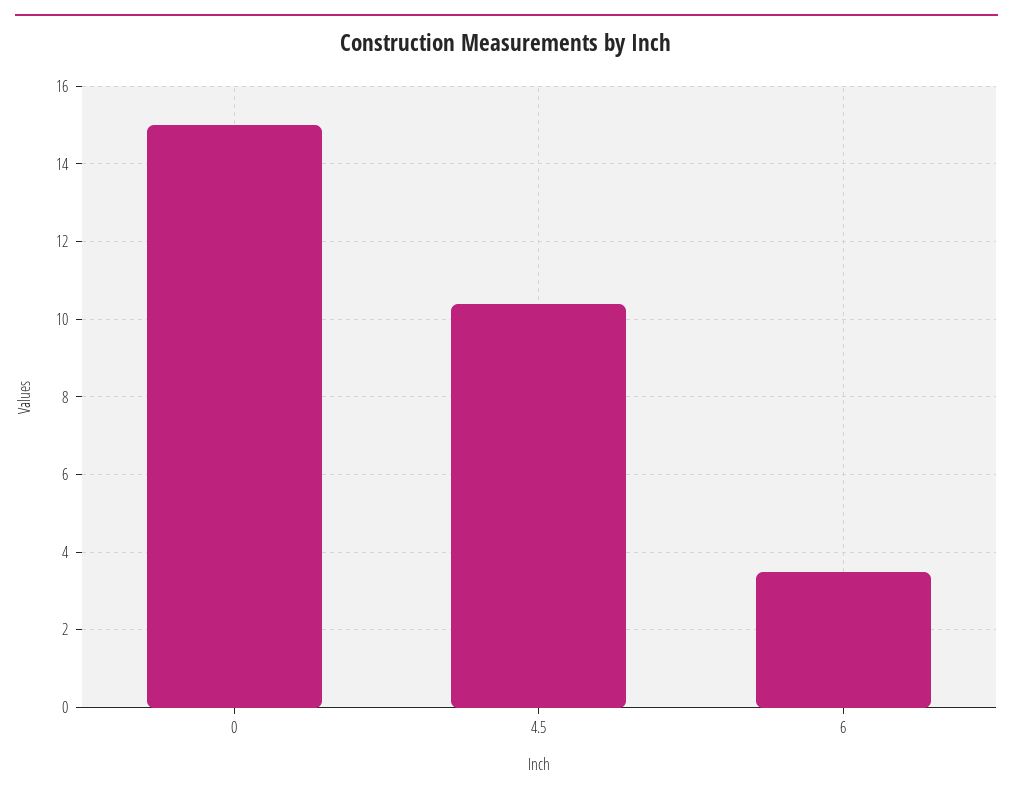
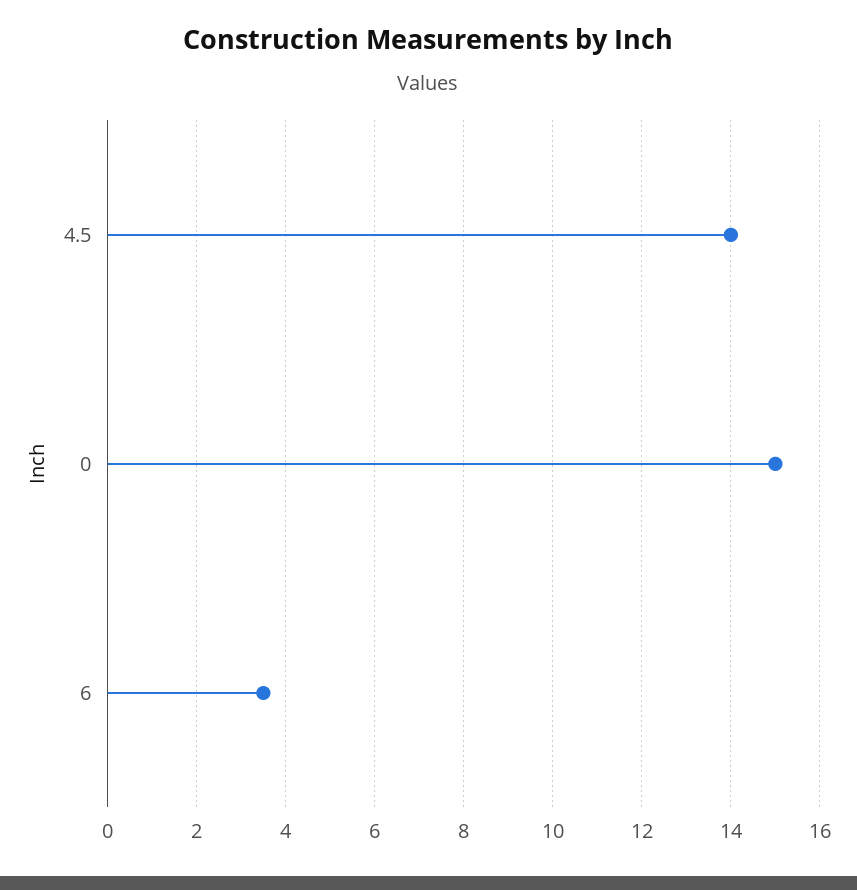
  {
    "0": 15,
-   "4.5": 10.4,
+   "4.5": 14,
    "6": 3.6
  }

